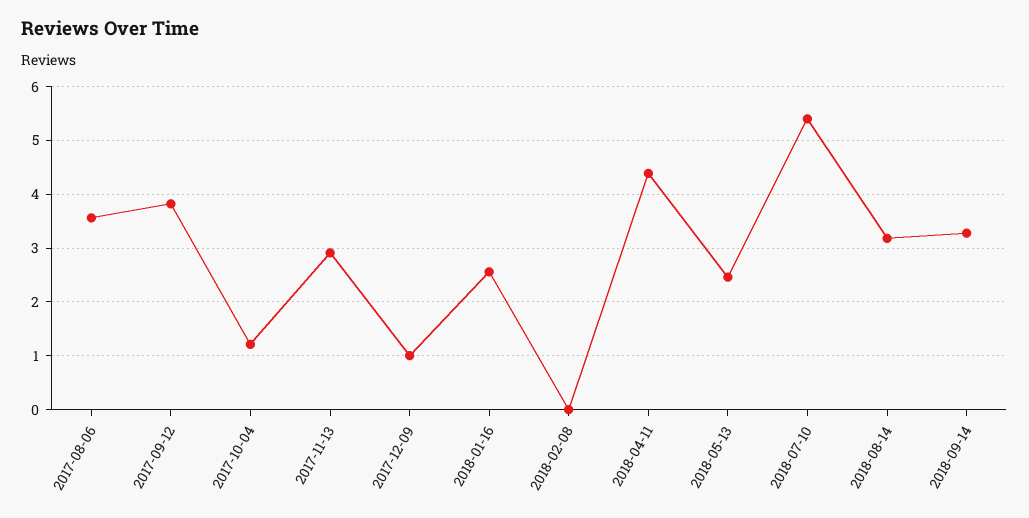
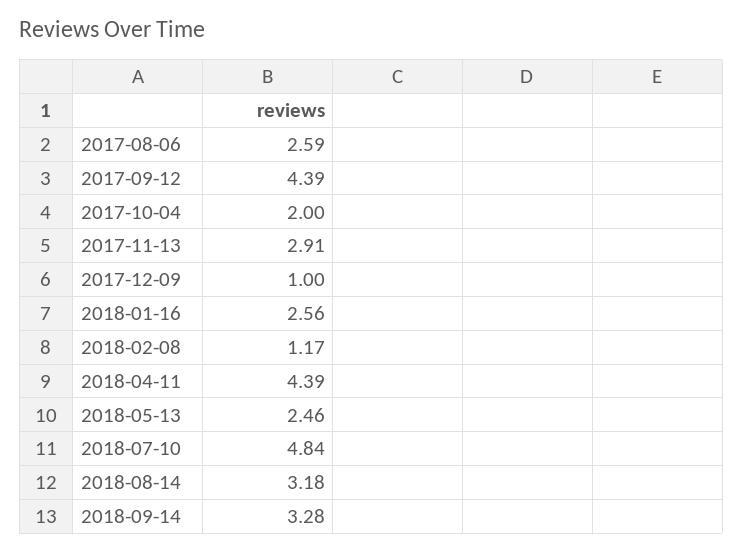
  {
-   "2017-08-06": 3.6,
+   "2017-08-06": 2.59,
-   "2017-09-12": 3.8,
+   "2017-09-12": 4.39,
-   "2017-10-04": 1.2,
+   "2017-10-04": 2,
    "2017-11-13": 2.91,
    "2017-12-09": 1,
    "2018-01-16": 2.56,
-   "2018-02-08": 0,
+   "2018-02-08": 1.17,
    "2018-04-11": 4.39,
    "2018-05-13": 2.46,
-   "2018-07-10": 5.4,
+   "2018-07-10": 4.84,
    "2018-08-14": 3.18,
    "2018-09-14": 3.28
  }

